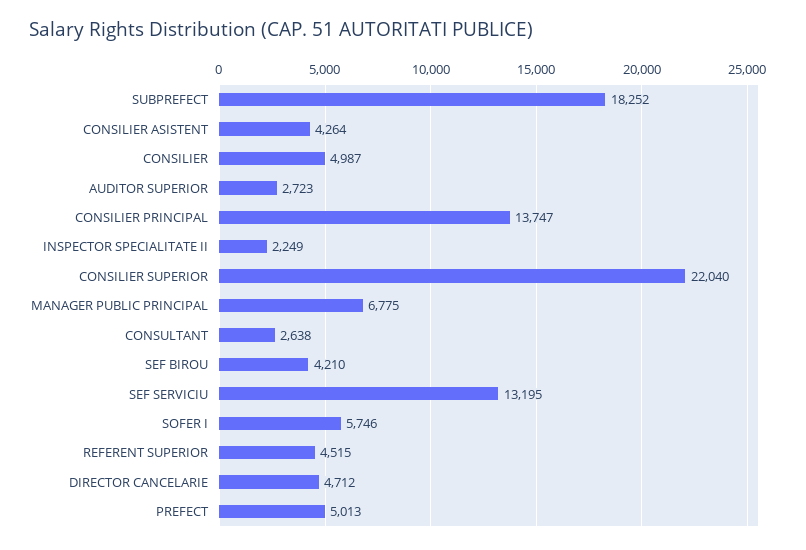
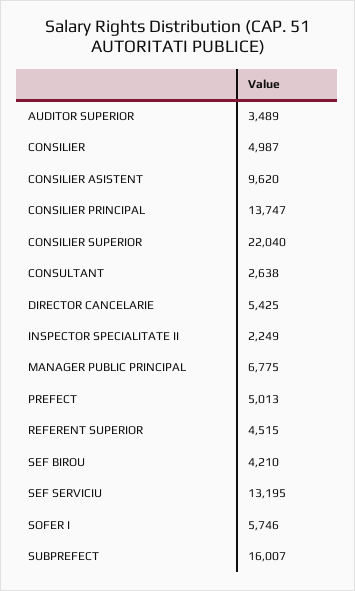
  {
-   "SUBPREFECT": 18252,
+   "SUBPREFECT": 16007,
-   "CONSILIER ASISTENT": 4264,
+   "CONSILIER ASISTENT": 9620,
    "CONSILIER": 4987,
-   "AUDITOR SUPERIOR": 2723,
+   "AUDITOR SUPERIOR": 3489,
    "CONSILIER PRINCIPAL": 13747,
    "INSPECTOR SPECIALITATE II": 2249,
    "CONSILIER SUPERIOR": 22040,
    "MANAGER PUBLIC PRINCIPAL": 6775,
    "CONSULTANT": 2638,
    "SEF BIROU": 4210,
    "SEF SERVICIU": 13195,
    "SOFER I": 5746,
    "REFERENT SUPERIOR": 4515,
-   "DIRECTOR CANCELARIE": 4712,
+   "DIRECTOR CANCELARIE": 5425,
    "PREFECT": 5013
  }

